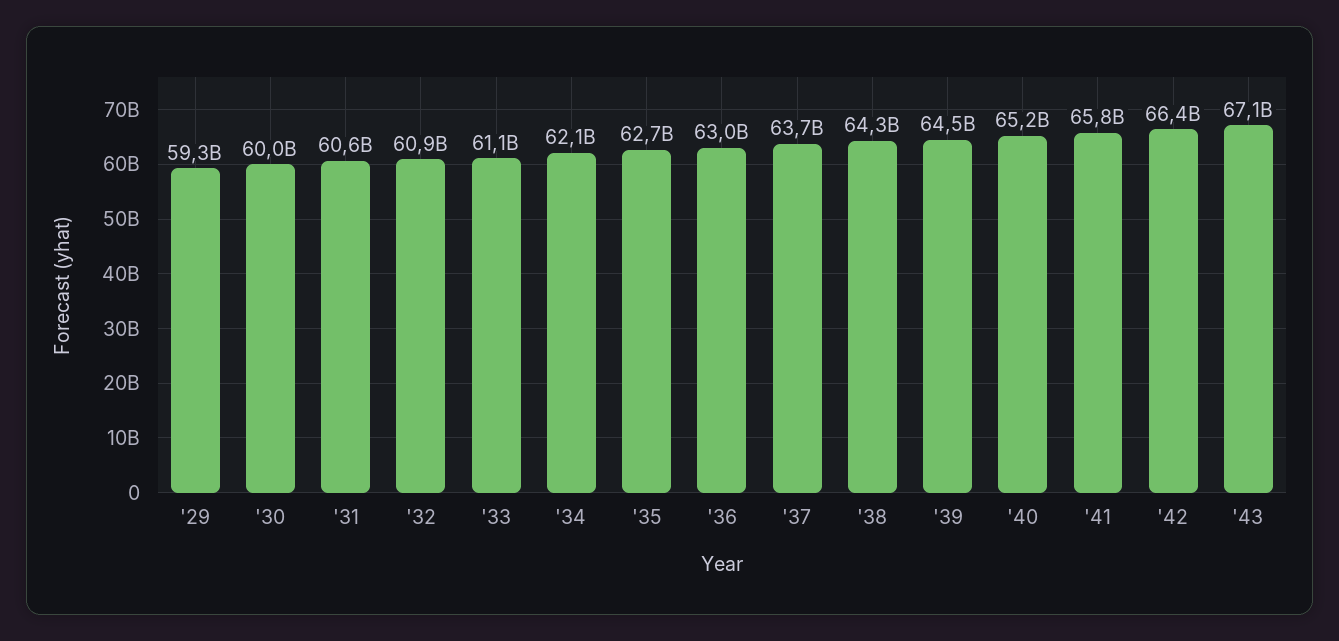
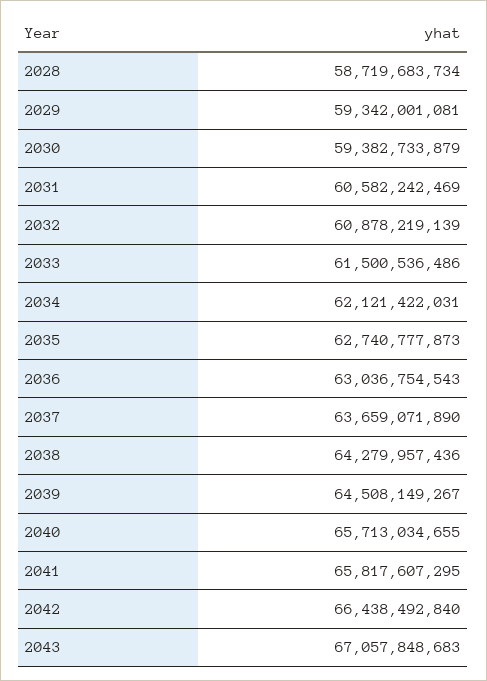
  {
    "'29": 59342001081,
-   "'30": 60000000000,
+   "'30": 59382733879,
    "'31": 60582242469,
    "'32": 60878219139,
-   "'33": 61100000000,
+   "'33": 61500536486,
    "'34": 62121422031,
    "'35": 62740777873,
    "'36": 63036754543,
    "'37": 63659071890,
    "'38": 64279957436,
    "'39": 64508149267,
-   "'40": 65200000000,
+   "'40": 65713034655,
    "'41": 65817607295,
    "'42": 66438492840,
-   "'43": 67057848683
+   "'43": 67057848683,
+   "2028": 58719683734
  }

